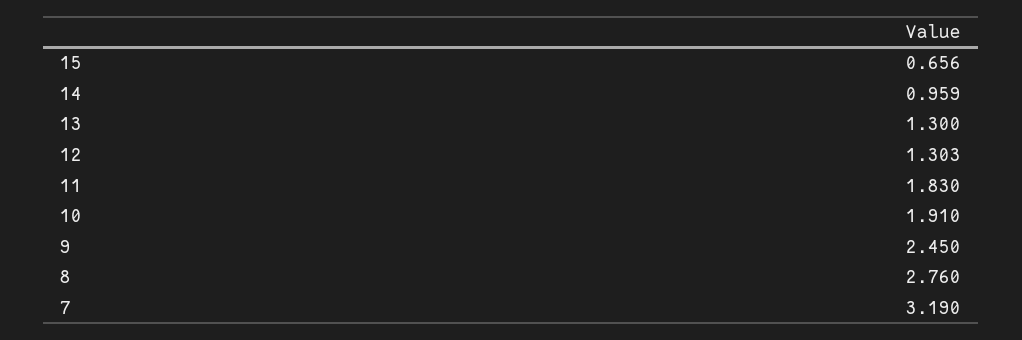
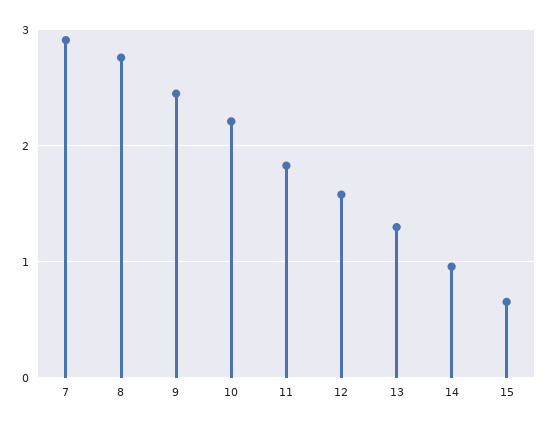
  {
    "15": 0.656,
    "14": 0.959,
    "13": 1.3,
-   "12": 1.303,
+   "12": 1.6,
    "11": 1.83,
-   "10": 1.91,
+   "10": 2.2,
    "9": 2.45,
    "8": 2.76,
-   "7": 3.19
+   "7": 2.9
  }

